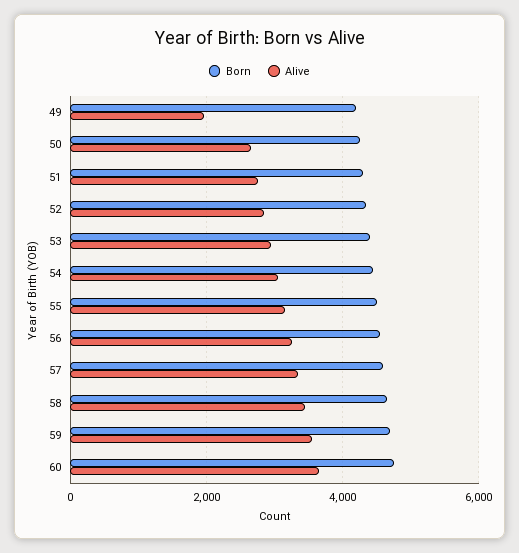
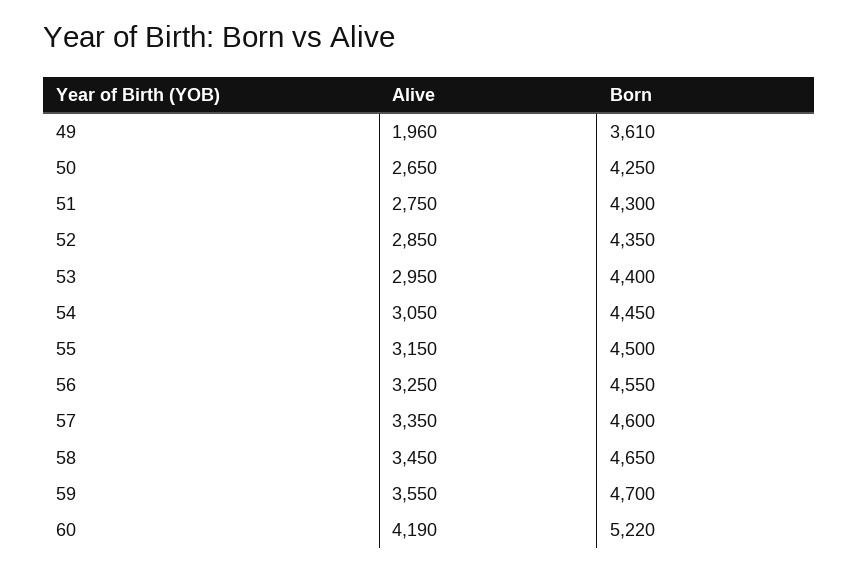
  {
    "Born": {
-     "49": 4200,
+     "49": 3610,
      "50": 4250,
      "51": 4300,
      "52": 4350,
      "53": 4400,
      "54": 4450,
      "55": 4500,
      "56": 4550,
      "57": 4600,
      "58": 4650,
      "59": 4700,
-     "60": 4800
+     "60": 5220
    },
    "Alive": {
      "49": 1960,
      "50": 2650,
      "51": 2750,
      "52": 2850,
      "53": 2950,
      "54": 3050,
      "55": 3150,
      "56": 3250,
      "57": 3350,
      "58": 3450,
      "59": 3550,
-     "60": 3600
+     "60": 4190
    }
  }

